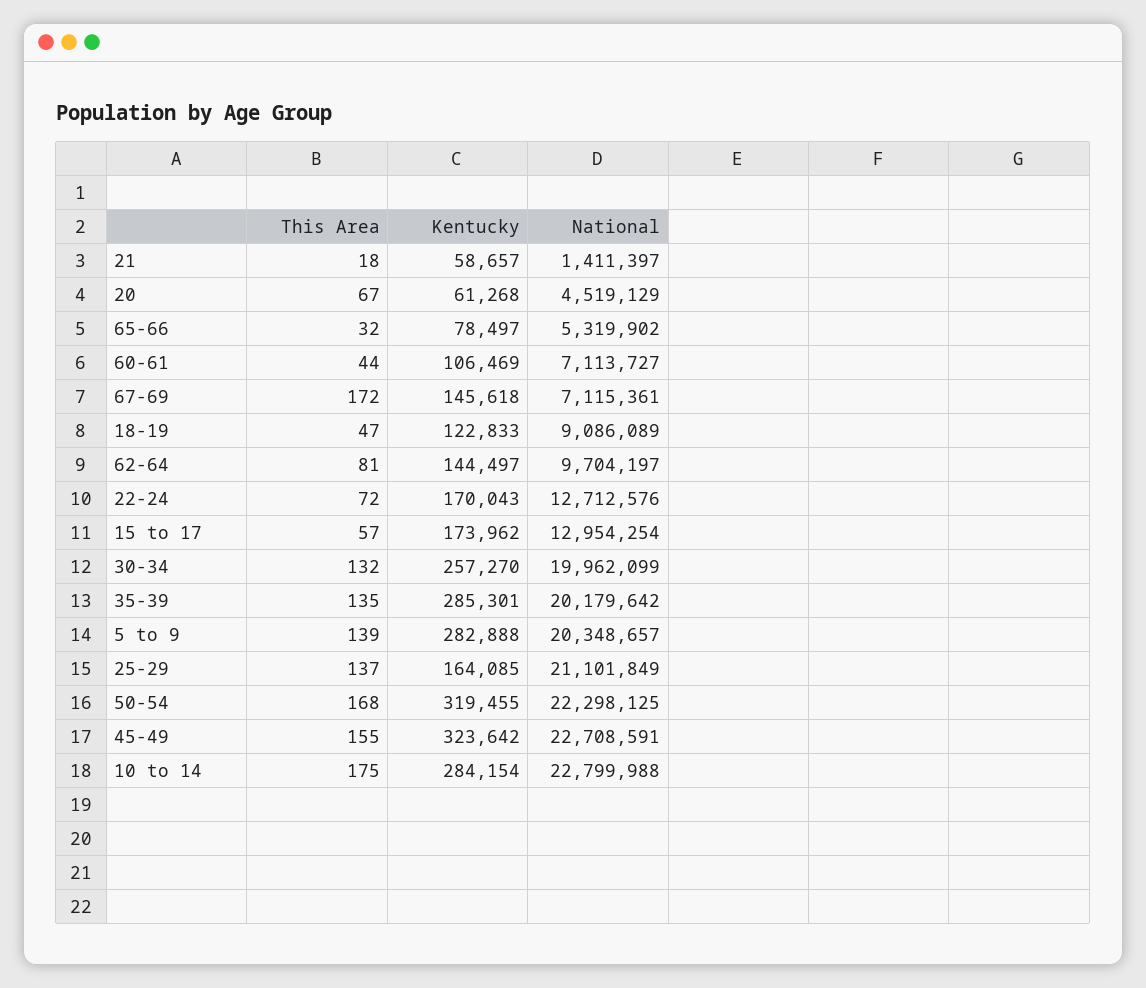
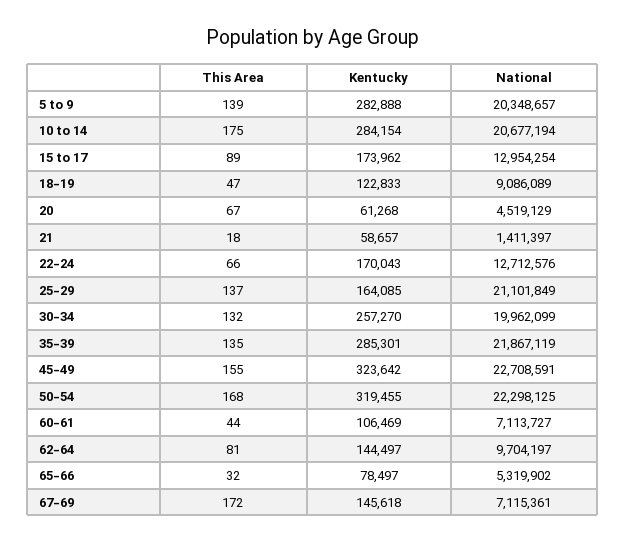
  {
    "This Area": {
      "21": 18,
      "20": 67,
      "65-66": 32,
      "60-61": 44,
      "67-69": 172,
      "18-19": 47,
      "62-64": 81,
-     "22-24": 72,
+     "22-24": 66,
-     "15 to 17": 57,
+     "15 to 17": 89,
      "30-34": 132,
      "35-39": 135,
      "5 to 9": 139,
      "25-29": 137,
      "50-54": 168,
      "45-49": 155,
      "10 to 14": 175
    },
    "Kentucky": {
      "21": 58657,
      "20": 61268,
      "65-66": 78497,
      "60-61": 106469,
      "67-69": 145618,
      "18-19": 122833,
      "62-64": 144497,
      "22-24": 170043,
      "15 to 17": 173962,
      "30-34": 257270,
      "35-39": 285301,
      "5 to 9": 282888,
      "25-29": 164085,
      "50-54": 319455,
      "45-49": 323642,
      "10 to 14": 284154
    },
    "National": {
      "21": 1411397,
      "20": 4519129,
      "65-66": 5319902,
      "60-61": 7113727,
      "67-69": 7115361,
      "18-19": 9086089,
      "62-64": 9704197,
      "22-24": 12712576,
      "15 to 17": 12954254,
      "30-34": 19962099,
-     "35-39": 20179642,
+     "35-39": 21867119,
      "5 to 9": 20348657,
      "25-29": 21101849,
      "50-54": 22298125,
      "45-49": 22708591,
-     "10 to 14": 22799988
+     "10 to 14": 20677194
    }
  }

